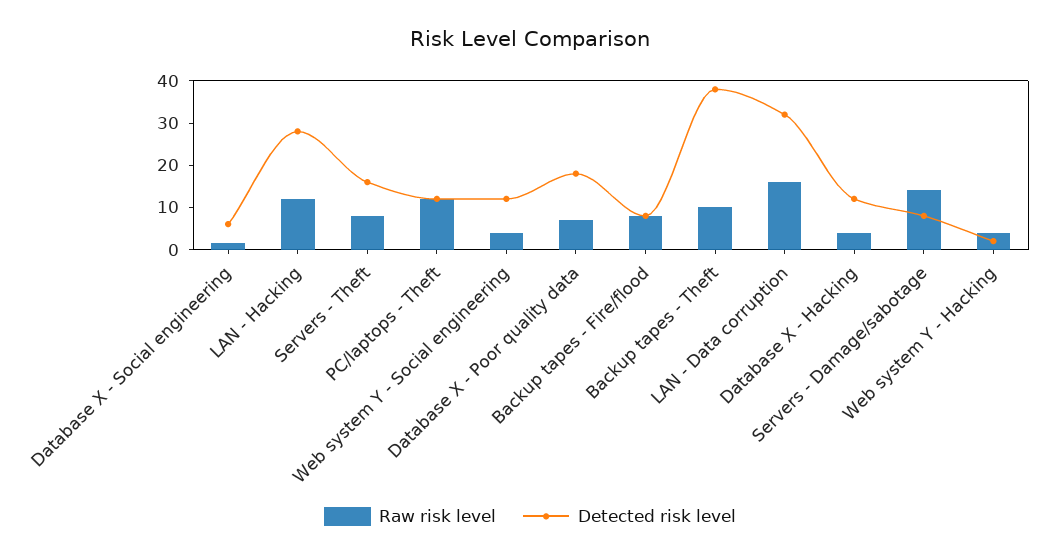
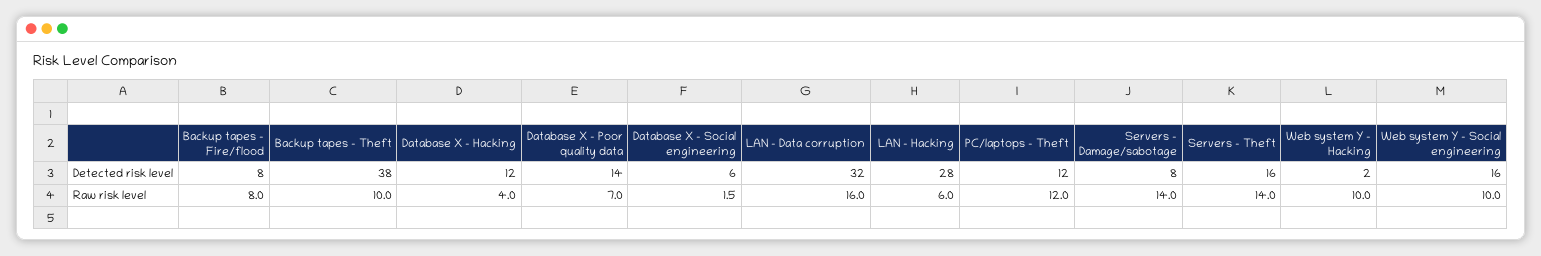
  {
    "Raw risk level": {
      "Database X - Social engineering": 1.5,
-     "LAN - Hacking": 12,
+     "LAN - Hacking": 6,
-     "Servers - Theft": 8,
+     "Servers - Theft": 14,
      "PC/laptops - Theft": 12,
-     "Web system Y - Social engineering": 4,
+     "Web system Y - Social engineering": 10,
      "Database X - Poor quality data": 7,
      "Backup tapes - Fire/flood": 8,
      "Backup tapes - Theft": 10,
      "LAN - Data corruption": 16,
      "Database X - Hacking": 4,
      "Servers - Damage/sabotage": 14,
-     "Web system Y - Hacking": 4
+     "Web system Y - Hacking": 10
    },
    "Detected risk level": {
      "Database X - Social engineering": 6,
      "LAN - Hacking": 28,
      "Servers - Theft": 16,
      "PC/laptops - Theft": 12,
-     "Web system Y - Social engineering": 12,
+     "Web system Y - Social engineering": 16,
-     "Database X - Poor quality data": 18,
+     "Database X - Poor quality data": 14,
      "Backup tapes - Fire/flood": 8,
      "Backup tapes - Theft": 38,
      "LAN - Data corruption": 32,
      "Database X - Hacking": 12,
      "Servers - Damage/sabotage": 8,
      "Web system Y - Hacking": 2
    }
  }

